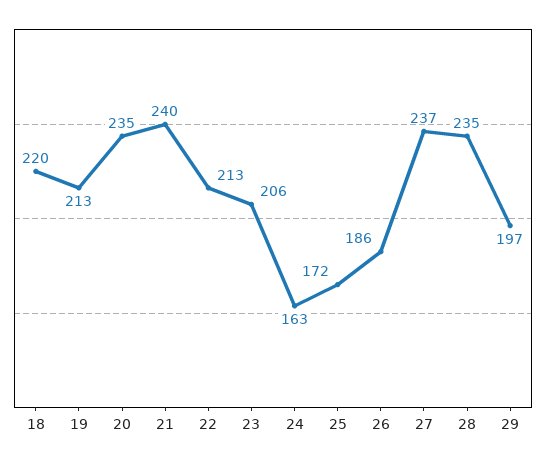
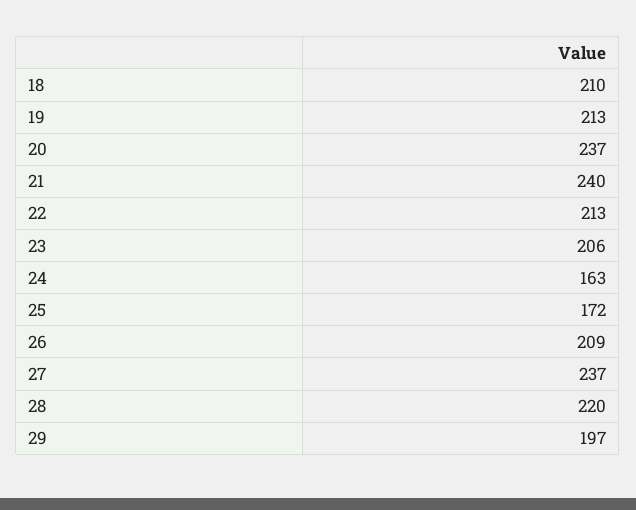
  {
-   "18": 220,
+   "18": 210,
    "19": 213,
-   "20": 235,
+   "20": 237,
    "21": 240,
    "22": 213,
    "23": 206,
    "24": 163,
    "25": 172,
-   "26": 186,
+   "26": 209,
    "27": 237,
-   "28": 235,
+   "28": 220,
    "29": 197
  }

